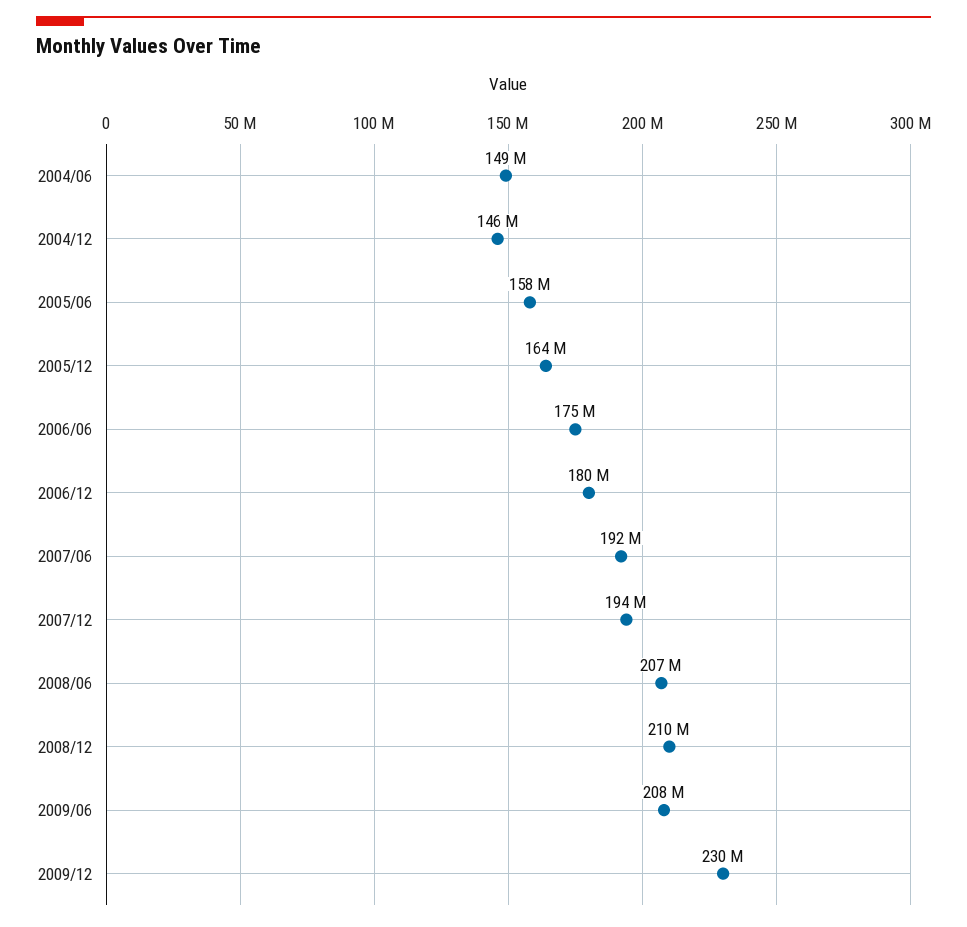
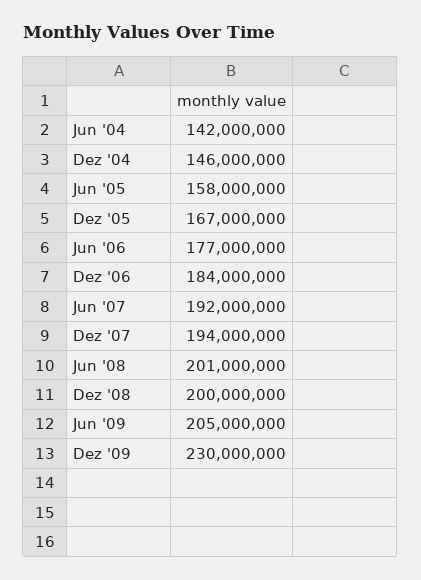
  {
-   "2004/06": 149000000,
+   "2004/06": 142000000,
    "2004/12": 146000000,
    "2005/06": 158000000,
-   "2005/12": 164000000,
+   "2005/12": 167000000,
-   "2006/06": 175000000,
+   "2006/06": 177000000,
-   "2006/12": 180000000,
+   "2006/12": 184000000,
    "2007/06": 192000000,
    "2007/12": 194000000,
-   "2008/06": 207000000,
+   "2008/06": 201000000,
-   "2008/12": 210000000,
+   "2008/12": 200000000,
-   "2009/06": 208000000,
+   "2009/06": 205000000,
    "2009/12": 230000000
  }

